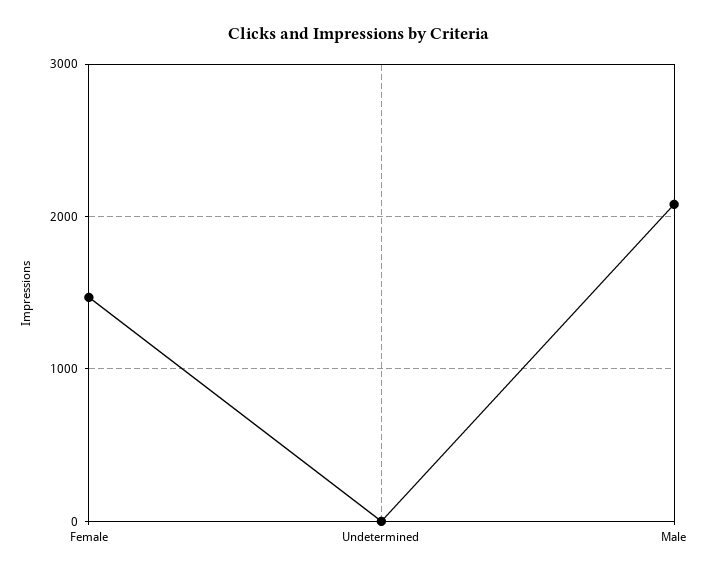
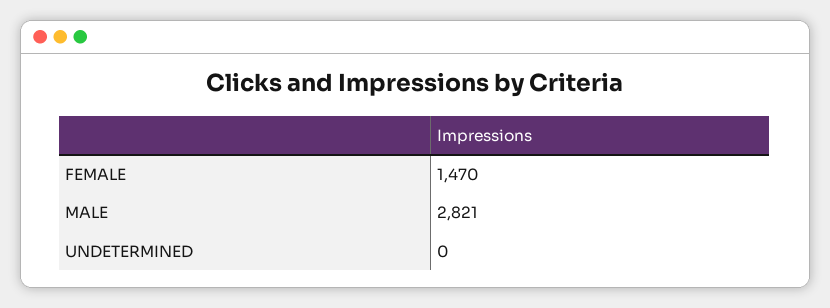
  {
    "Female": 1470,
    "Undetermined": 0,
-   "Male": 2100
+   "Male": 2821
  }

